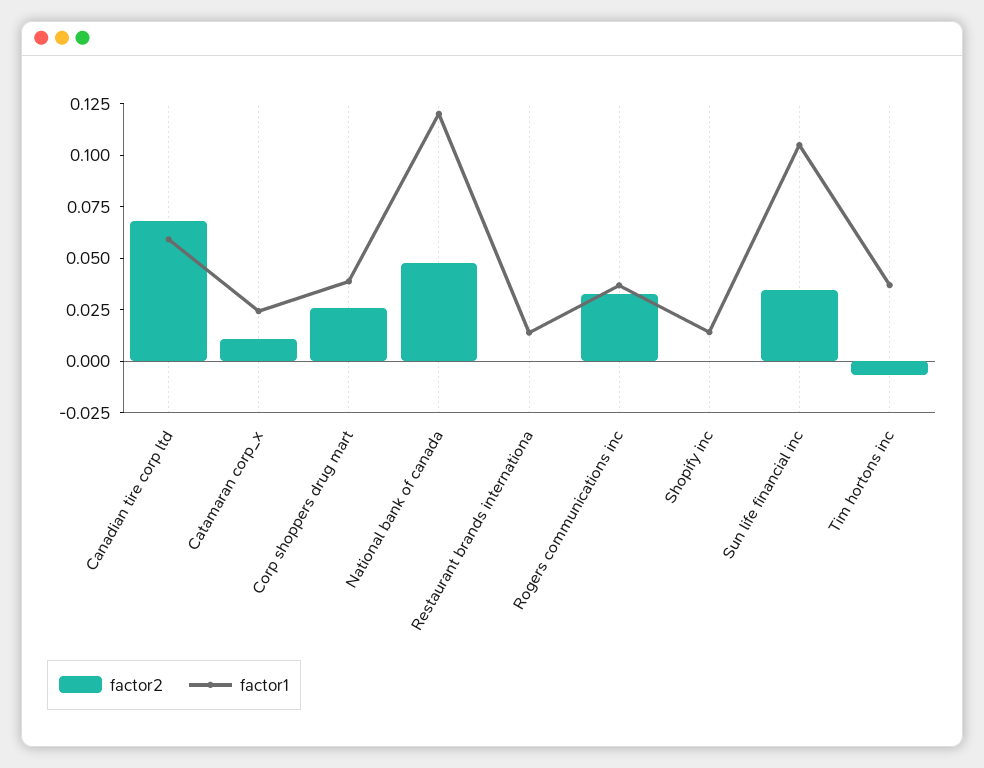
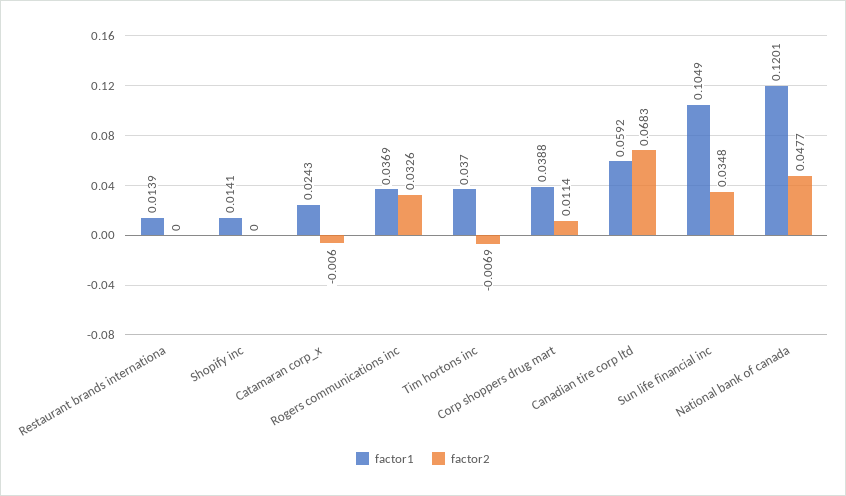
  {
    "factor2": {
      "Canadian tire corp ltd": 0.0683,
-     "Catamaran corp_x": 0.01,
+     "Catamaran corp_x": -0.006,
-     "Corp shoppers drug mart": 0.025,
+     "Corp shoppers drug mart": 0.0114,
      "National bank of canada": 0.0477,
      "Restaurant brands internationa": 0,
      "Rogers communications inc": 0.0326,
      "Shopify inc": 0,
      "Sun life financial inc": 0.0348,
      "Tim hortons inc": -0.0069
    },
    "factor1": {
      "Canadian tire corp ltd": 0.0592,
      "Catamaran corp_x": 0.0243,
      "Corp shoppers drug mart": 0.0388,
      "National bank of canada": 0.1201,
      "Restaurant brands internationa": 0.0139,
      "Rogers communications inc": 0.0369,
      "Shopify inc": 0.0141,
      "Sun life financial inc": 0.1049,
      "Tim hortons inc": 0.037
    }
  }

